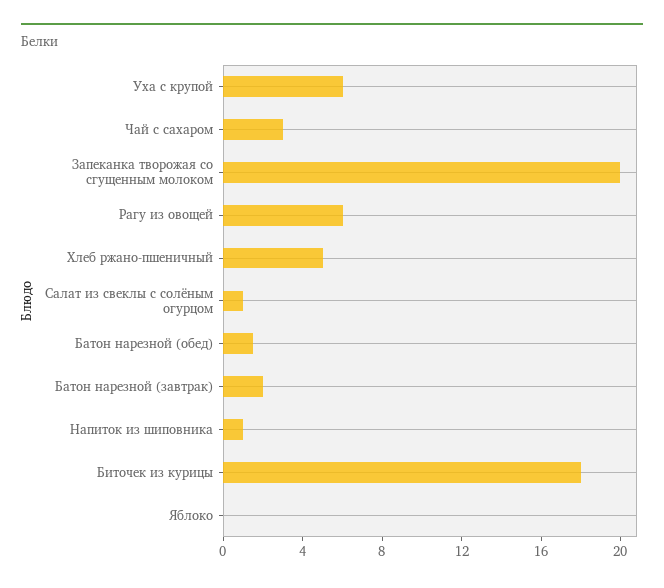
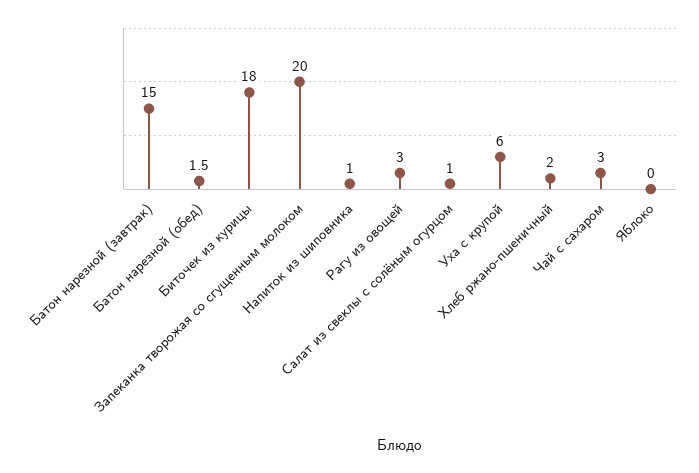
  {
    "Уха с крупой": 6,
    "Чай с сахаром": 3,
    "Запеканка творожая со сгущенным молоком": 20,
-   "Рагу из овощей": 6,
+   "Рагу из овощей": 3,
-   "Хлеб ржано-пшеничный": 5,
+   "Хлеб ржано-пшеничный": 2,
    "Салат из свеклы с солёным огурцом": 1,
    "Батон нарезной (обед)": 1.5,
-   "Батон нарезной (завтрак)": 2,
+   "Батон нарезной (завтрак)": 15,
    "Напиток из шиповника": 1,
    "Биточек из курицы": 18,
    "Яблоко": 0
  }

